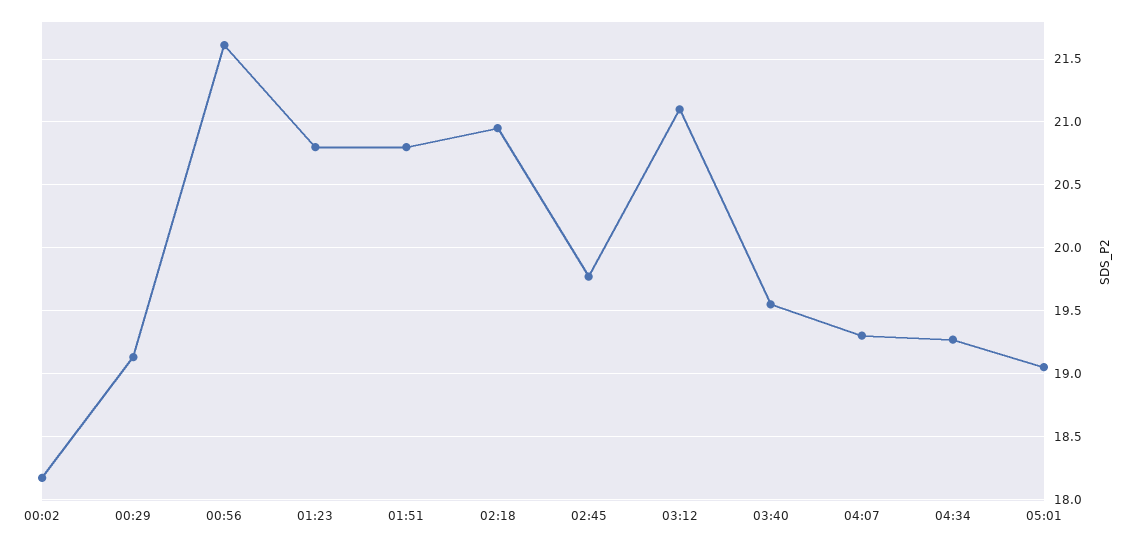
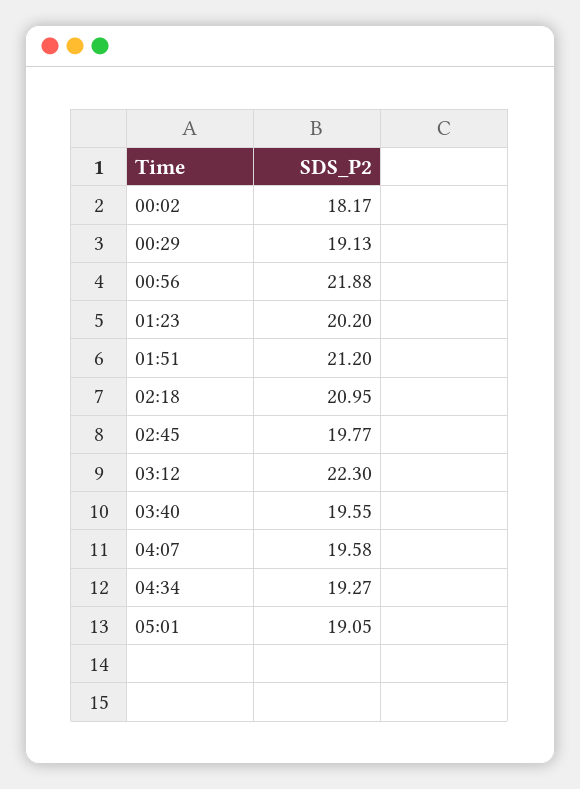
  {
    "00:02": 18.17,
    "00:29": 19.13,
-   "00:56": 21.6,
+   "00:56": 21.88,
-   "01:23": 20.8,
+   "01:23": 20.2,
-   "01:51": 20.8,
+   "01:51": 21.2,
    "02:18": 20.95,
    "02:45": 19.77,
-   "03:12": 21.1,
+   "03:12": 22.3,
    "03:40": 19.55,
-   "04:07": 19.3,
+   "04:07": 19.58,
    "04:34": 19.27,
    "05:01": 19.05
  }

